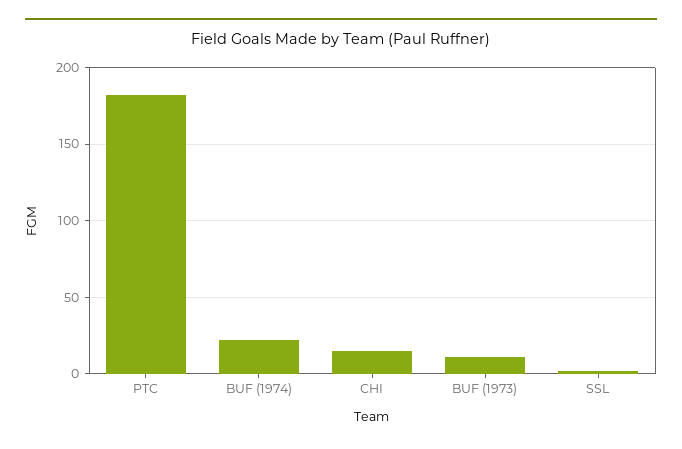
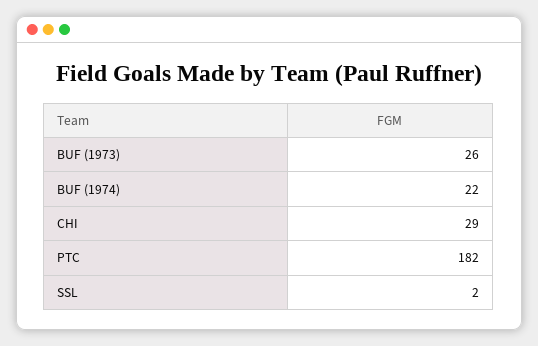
  {
    "PTC": 182,
    "BUF (1974)": 22,
-   "CHI": 15,
+   "CHI": 29,
-   "BUF (1973)": 10,
+   "BUF (1973)": 26,
    "SSL": 2
  }

